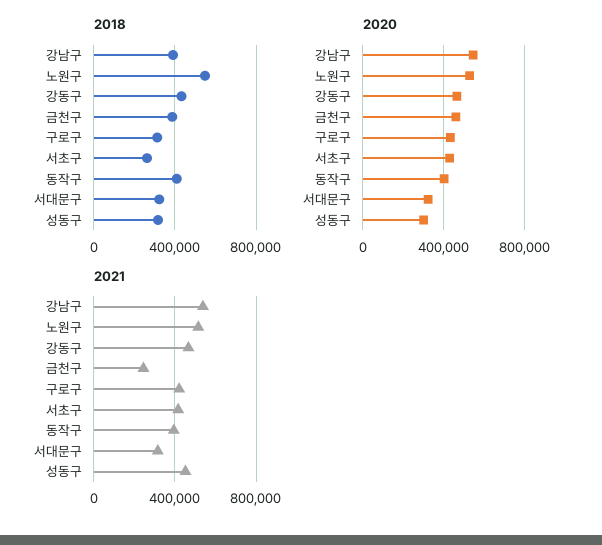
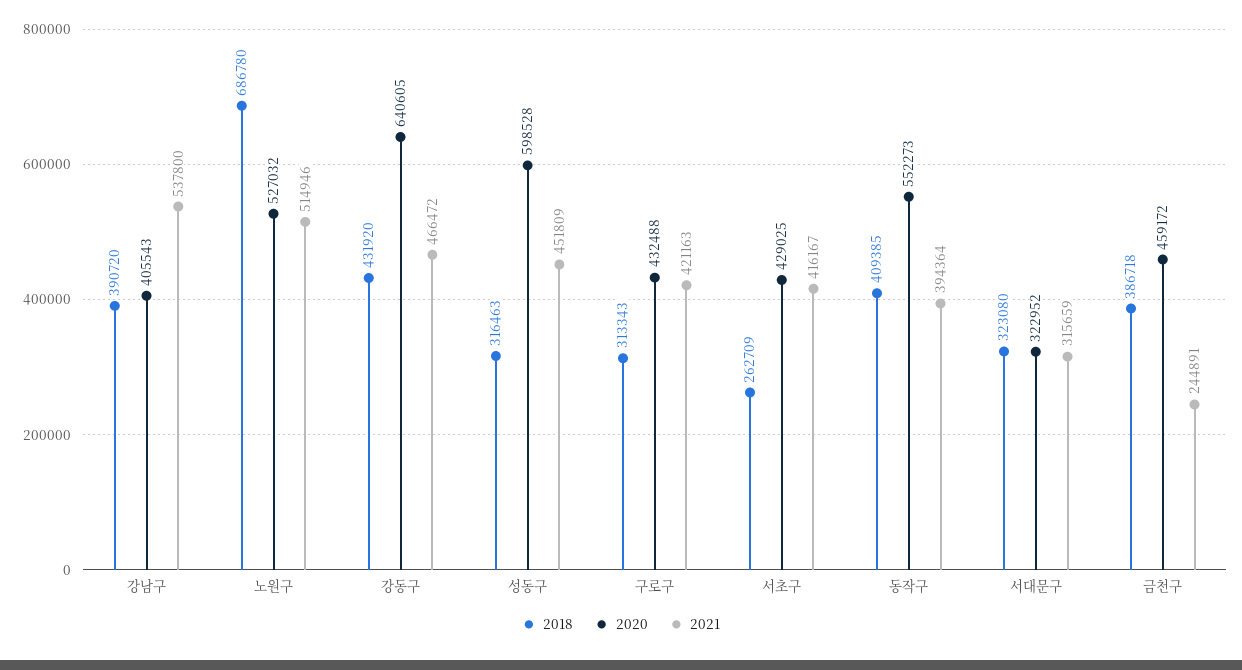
  {
    "2018": {
      "강남구": 390720,
-     "노원구": 550000,
+     "노원구": 686780,
      "강동구": 431920,
      "금천구": 386718,
      "구로구": 313343,
      "서초구": 262709,
      "동작구": 409385,
      "서대문구": 323080,
      "성동구": 316463
    },
    "2020": {
-     "강남구": 550000,
+     "강남구": 405543,
      "노원구": 527032,
-     "강동구": 450000,
+     "강동구": 640605,
      "금천구": 459172,
      "구로구": 432488,
      "서초구": 429025,
-     "동작구": 400000,
+     "동작구": 552273,
      "서대문구": 322952,
-     "성동구": 300000
+     "성동구": 598528
    },
    "2021": {
      "강남구": 537800,
      "노원구": 514946,
      "강동구": 466472,
      "금천구": 244891,
      "구로구": 421163,
      "서초구": 416167,
      "동작구": 394364,
      "서대문구": 315659,
      "성동구": 451809
    }
  }

